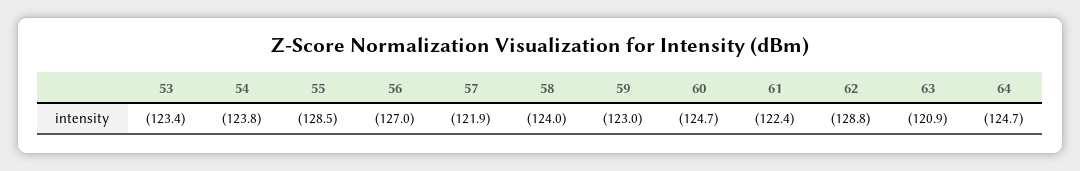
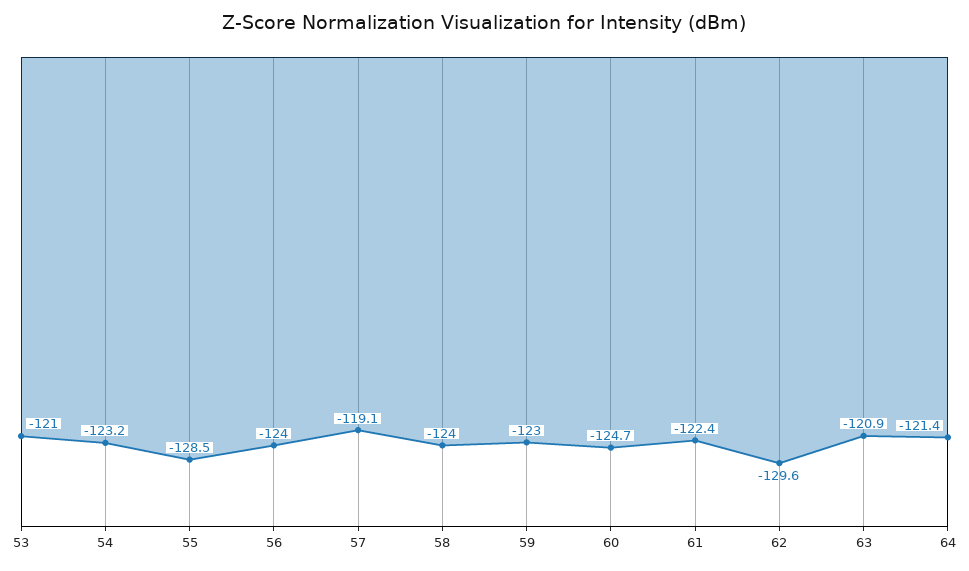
  {
-   "53": -123.4,
+   "53": -121,
-   "54": -123.8,
+   "54": -123.2,
    "55": -128.5,
-   "56": -127,
+   "56": -124,
-   "57": -121.9,
+   "57": -119.1,
    "58": -124,
    "59": -123,
    "60": -124.7,
    "61": -122.4,
-   "62": -128.8,
+   "62": -129.6,
    "63": -120.9,
-   "64": -124.7
+   "64": -121.4
  }

